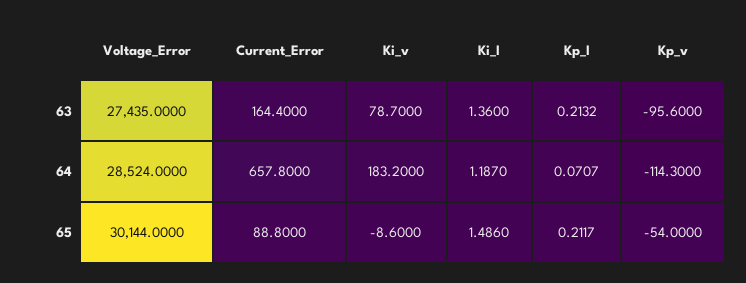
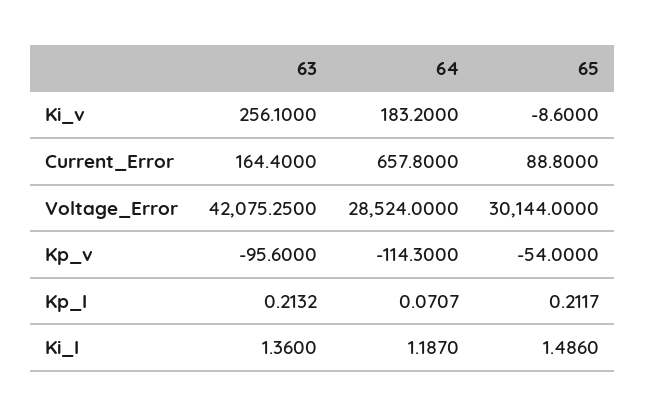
  {
    "Voltage_Error": {
-     "63": 27435,
+     "63": 42075.25,
      "64": 28524,
      "65": 30144
    },
    "Current_Error": {
      "63": 164.4,
      "64": 657.8,
      "65": 88.8
    },
    "Ki_v": {
-     "63": 78.7,
+     "63": 256.1,
      "64": 183.2,
      "65": -8.6
    },
    "Ki_I": {
      "63": 1.36,
      "64": 1.187,
      "65": 1.486
    },
    "Kp_I": {
      "63": 0.2132,
      "64": 0.0707,
      "65": 0.2117
    },
    "Kp_v": {
      "63": -95.6,
      "64": -114.3,
      "65": -54
    }
  }

